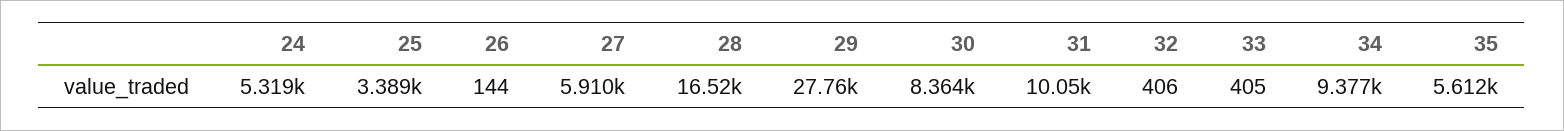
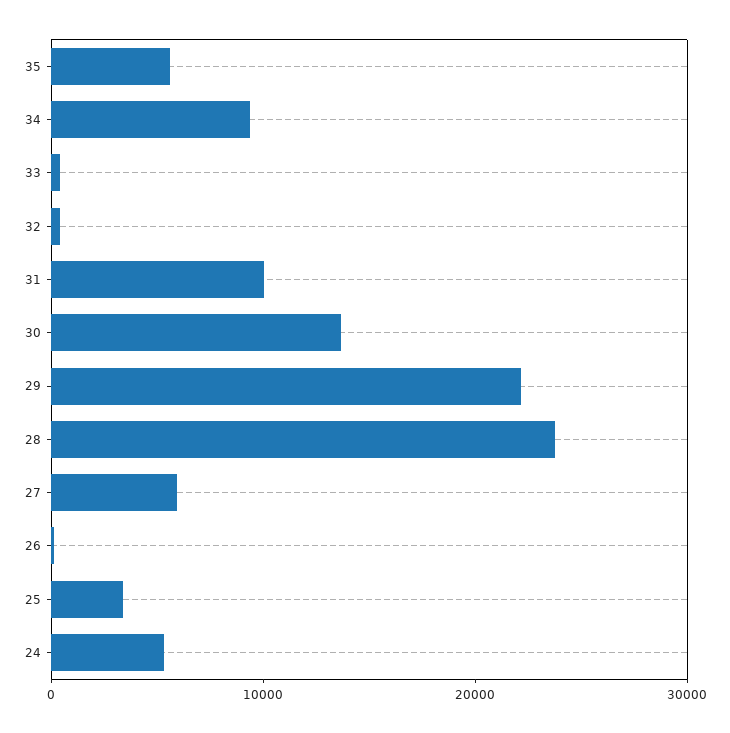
  {
    "24": 5319,
    "25": 3389,
    "26": 144,
    "27": 5910,
-   "28": 16520,
+   "28": 24000,
-   "29": 27760,
+   "29": 22000,
-   "30": 8364,
+   "30": 14000,
    "31": 10050,
    "32": 406,
    "33": 405,
    "34": 9377,
    "35": 5612
  }

